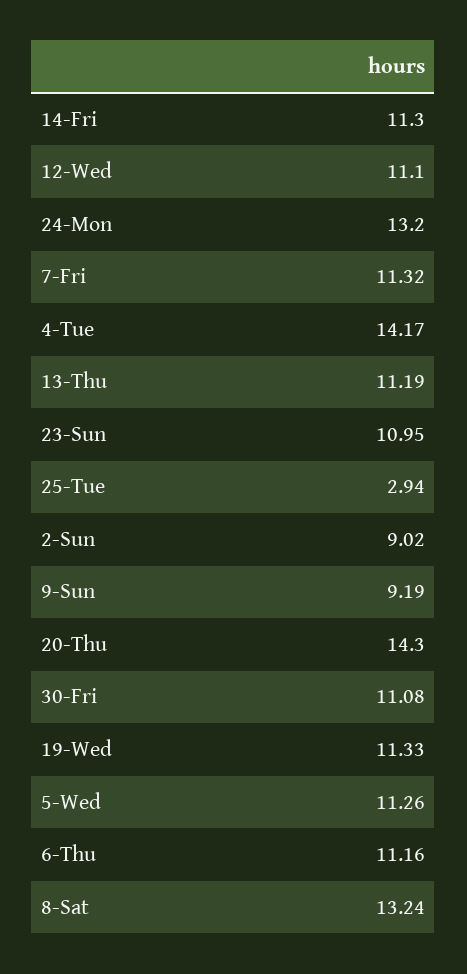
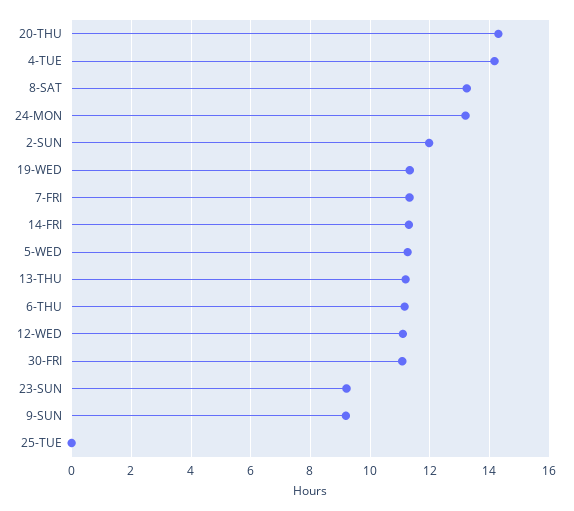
  {
    "14-Fri": 11.3,
    "12-Wed": 11.1,
    "24-Mon": 13.2,
    "7-Fri": 11.32,
    "4-Tue": 14.17,
    "13-Thu": 11.19,
-   "23-Sun": 10.95,
+   "23-Sun": 9.25,
-   "25-Tue": 2.94,
+   "25-Tue": 0,
-   "2-Sun": 9.02,
+   "2-Sun": 12,
    "9-Sun": 9.19,
    "20-Thu": 14.3,
    "30-Fri": 11.08,
    "19-Wed": 11.33,
    "5-Wed": 11.26,
    "6-Thu": 11.16,
    "8-Sat": 13.24
  }

